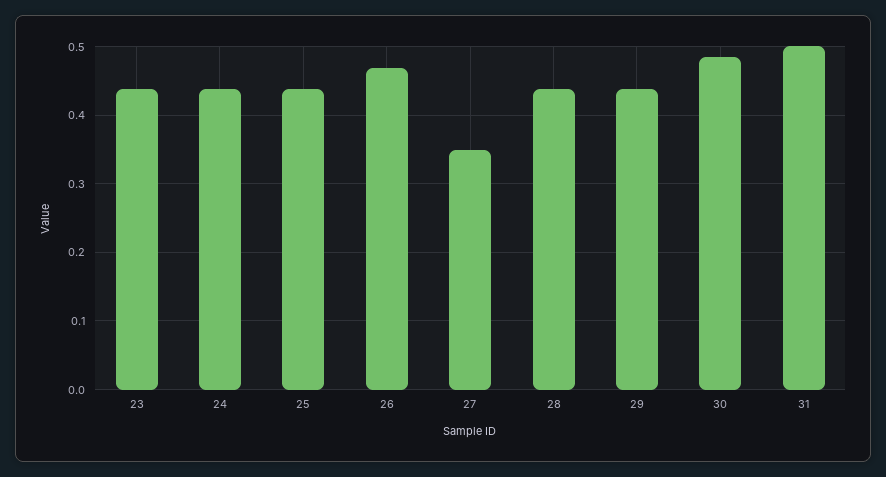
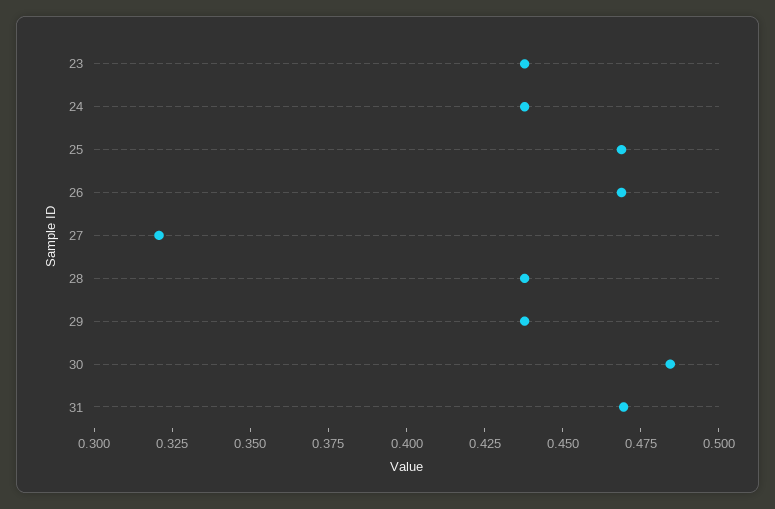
  {
    "23": 0.44,
    "24": 0.44,
-   "25": 0.44,
+   "25": 0.47,
    "26": 0.47,
-   "27": 0.35,
+   "27": 0.32,
    "28": 0.44,
    "29": 0.44,
    "30": 0.485,
-   "31": 0.5
+   "31": 0.47
  }

